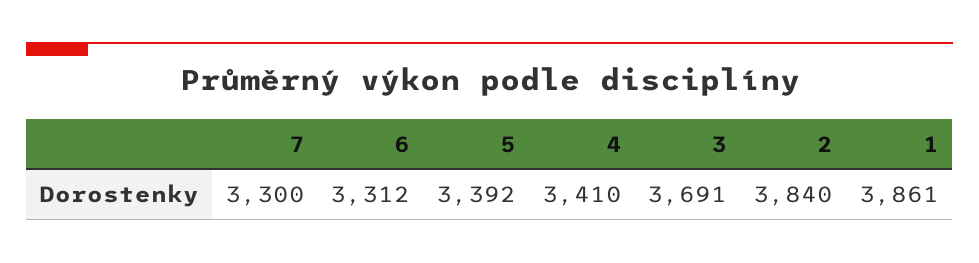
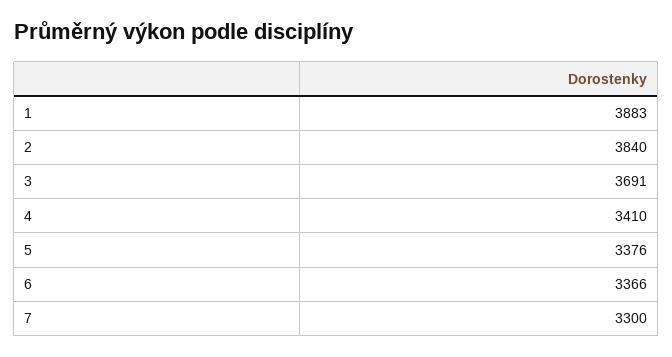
  {
    "7": 3300,
-   "6": 3312,
+   "6": 3366,
-   "5": 3392,
+   "5": 3376,
    "4": 3410,
    "3": 3691,
    "2": 3840,
-   "1": 3861
+   "1": 3883
  }

